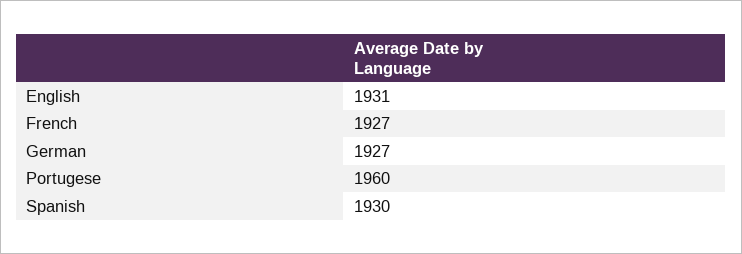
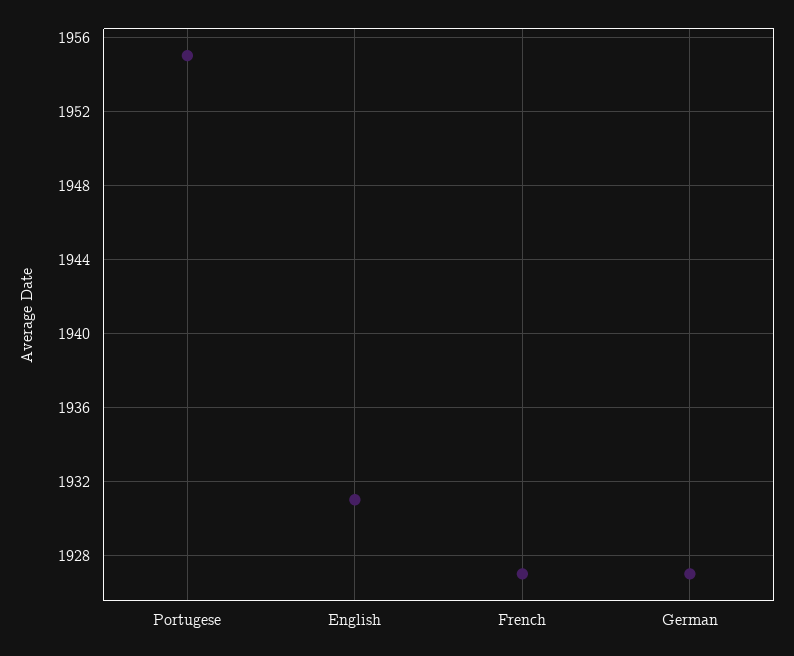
  {
    "English": 1931,
    "French": 1927,
    "German": 1927,
-   "Portugese": 1960,
+   "Portugese": 1955
-   "Spanish": 1930
  }

